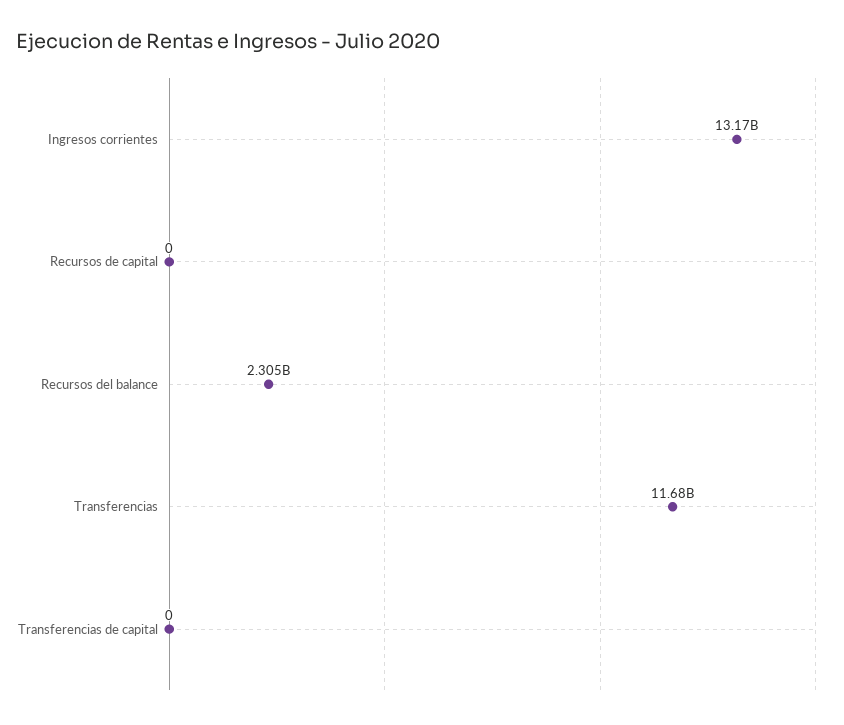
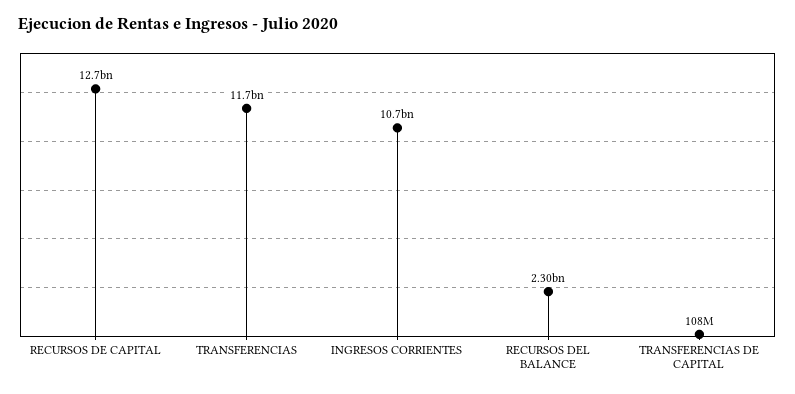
  {
-   "Ingresos corrientes": 13170000000,
+   "Ingresos corrientes": 10700000000,
-   "Recursos de capital": 0,
+   "Recursos de capital": 12700000000,
    "Recursos del balance": 2305000000,
    "Transferencias": 11680000000,
-   "Transferencias de capital": 0
+   "Transferencias de capital": 108000000
  }

